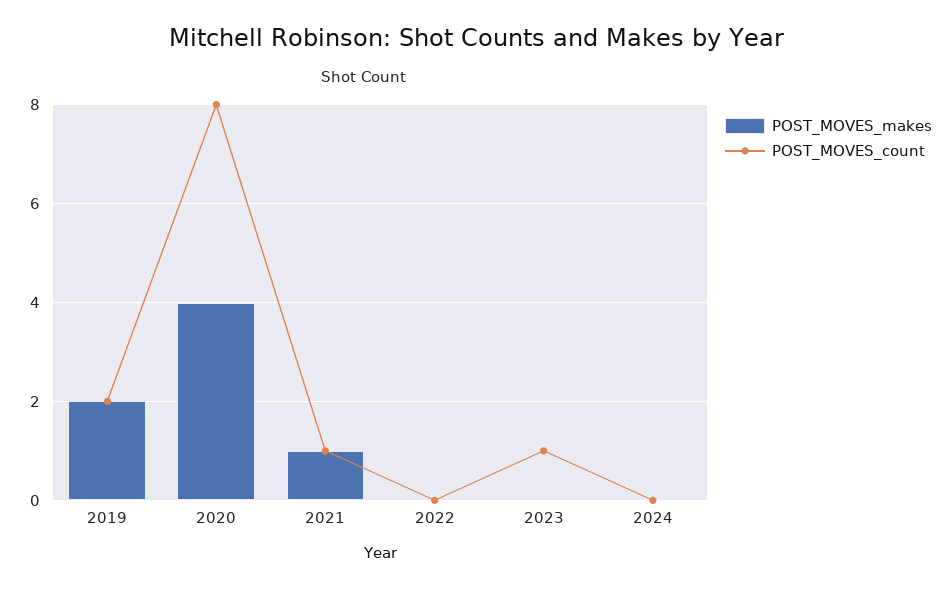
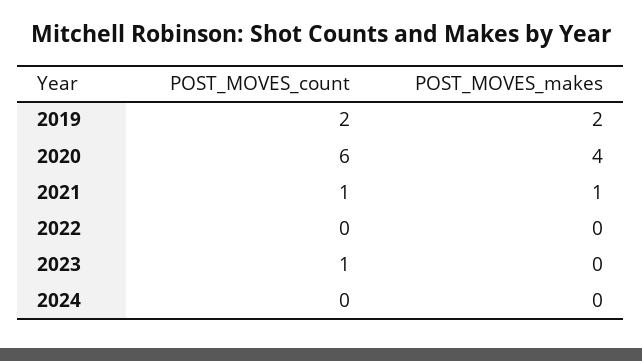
  {
    "POST_MOVES_makes": {
      "2019": 2,
      "2020": 4,
      "2021": 1,
      "2022": 0,
      "2023": 0,
      "2024": 0
    },
    "POST_MOVES_count": {
      "2019": 2,
-     "2020": 8,
+     "2020": 6,
      "2021": 1,
      "2022": 0,
      "2023": 1,
      "2024": 0
    }
  }

